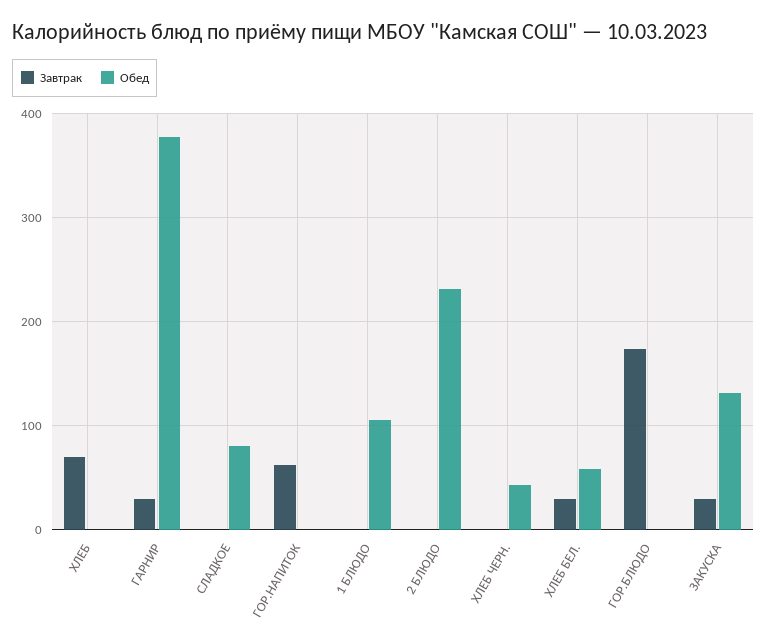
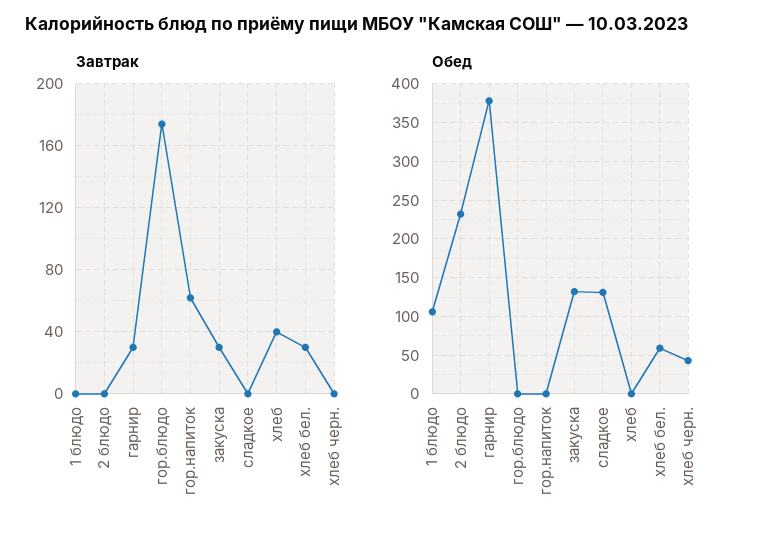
  {
    "Завтрак": {
-     "ХЛЕБ": 70,
+     "ХЛЕБ": 40,
      "ГАРНИР": 30,
      "СЛАДКОЕ": 0,
      "ГОР.НАПИТОК": 60,
      "1 БЛЮДО": 0,
      "2 БЛЮДО": 0,
      "ХЛЕБ ЧЕРН.": 0,
      "ХЛЕБ БЕЛ.": 30,
      "ГОР.БЛЮДО": 175,
      "ЗАКУСКА": 30
    },
    "Обед": {
      "ХЛЕБ": 0,
      "ГАРНИР": 380,
-     "СЛАДКОЕ": 80,
+     "СЛАДКОЕ": 130,
      "ГОР.НАПИТОК": 0,
      "1 БЛЮДО": 110,
      "2 БЛЮДО": 230,
      "ХЛЕБ ЧЕРН.": 40,
      "ХЛЕБ БЕЛ.": 60,
      "ГОР.БЛЮДО": 0,
      "ЗАКУСКА": 130
    }
  }

